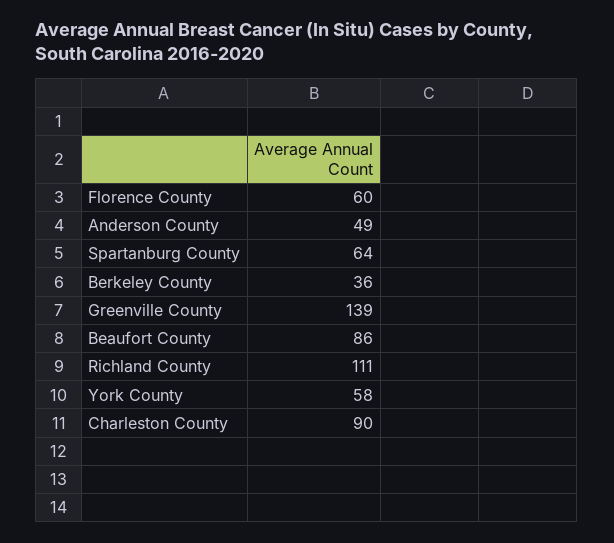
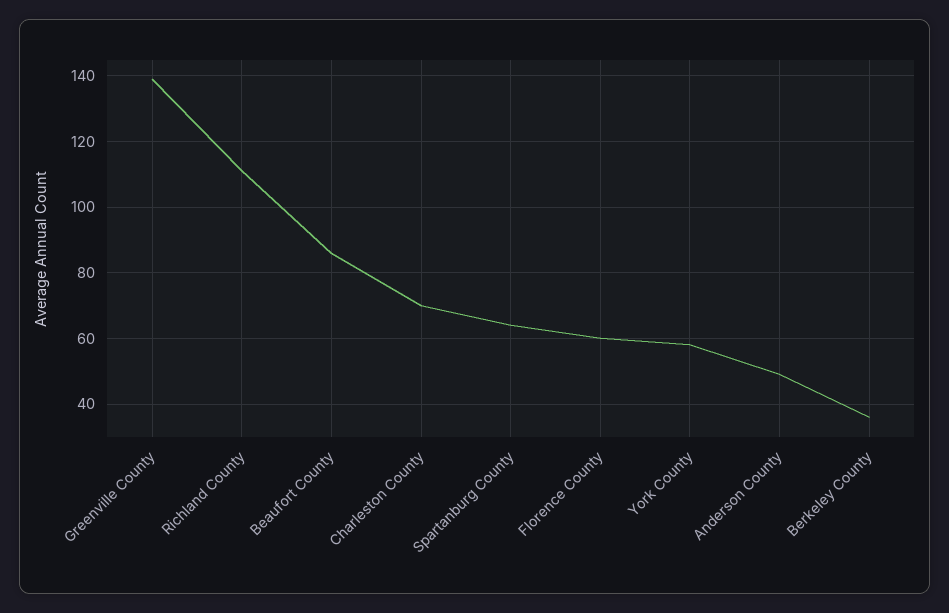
  {
    "Florence County": 60,
    "Anderson County": 49,
    "Spartanburg County": 64,
    "Berkeley County": 36,
    "Greenville County": 139,
    "Beaufort County": 86,
    "Richland County": 111,
    "York County": 58,
-   "Charleston County": 90
+   "Charleston County": 70
  }

